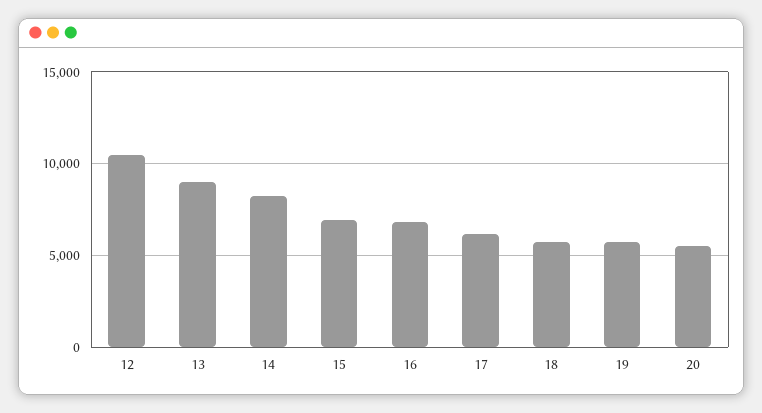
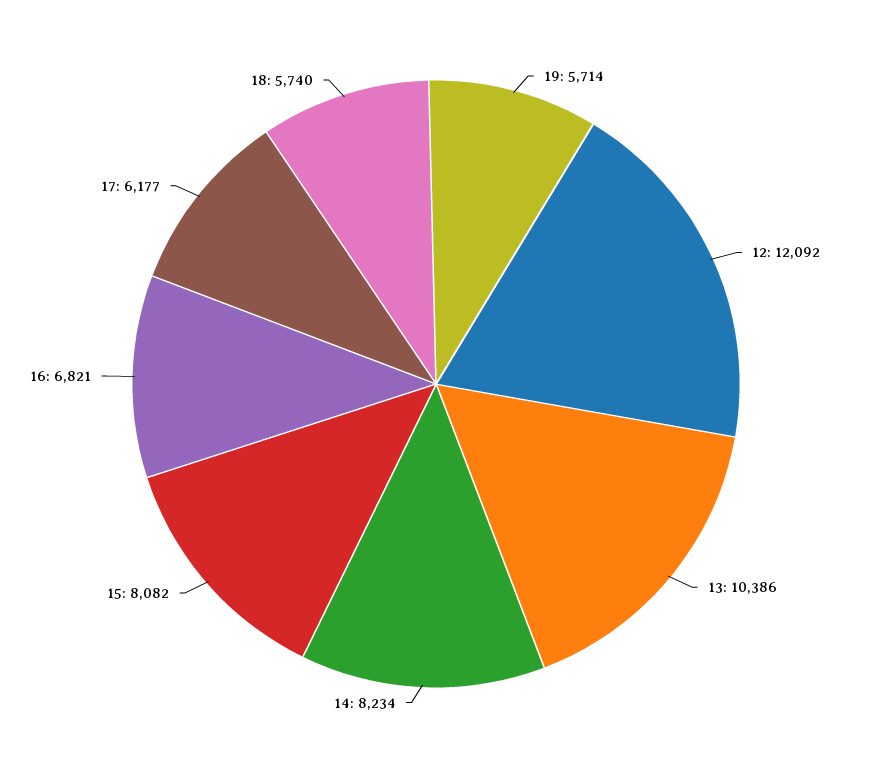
  {
-   "12": 10500,
+   "12": 12092,
-   "13": 9000,
+   "13": 10386,
    "14": 8234,
-   "15": 7000,
+   "15": 8082,
    "16": 6821,
    "17": 6177,
    "18": 5740,
-   "19": 5714,
+   "19": 5714
-   "20": 5500
  }

